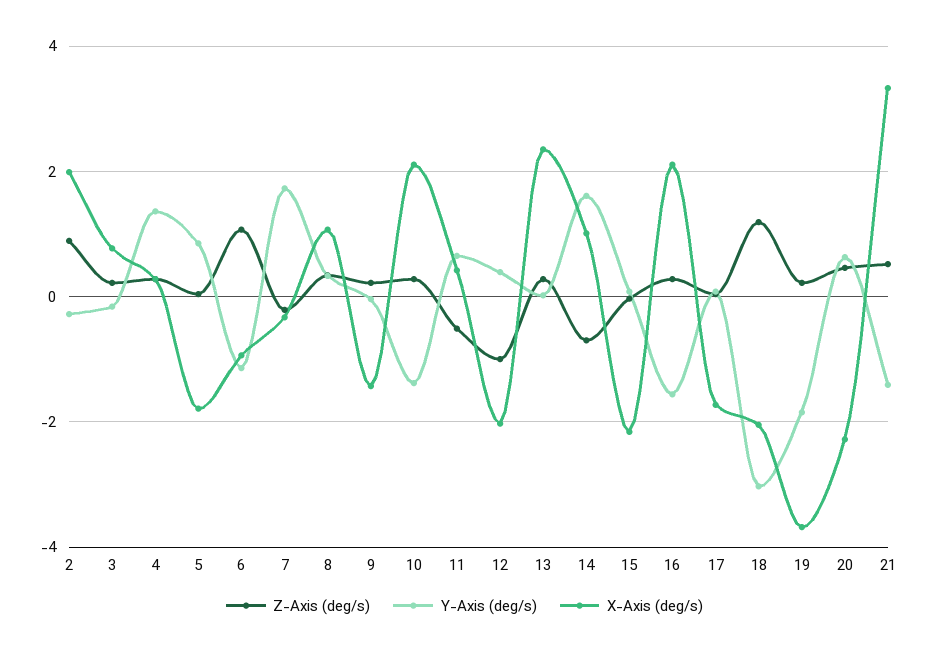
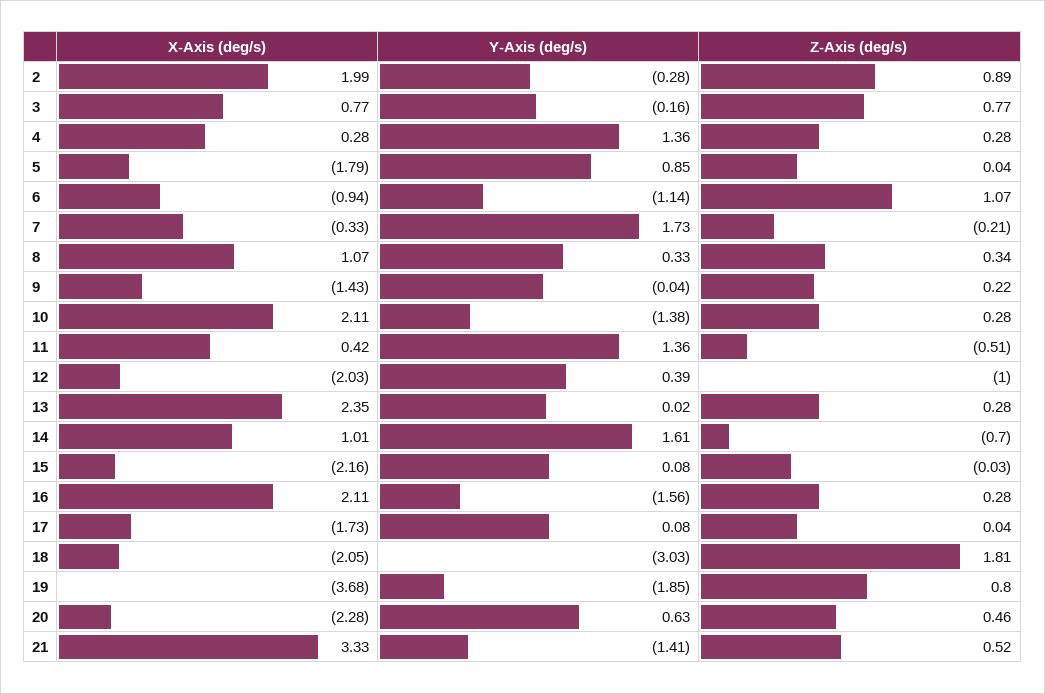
  {
    "Z-Axis (deg/s)": {
      "2": 0.89,
-     "3": 0.2,
+     "3": 0.77,
      "4": 0.28,
      "5": 0.04,
      "6": 1.07,
      "7": -0.21,
      "8": 0.34,
      "9": 0.22,
      "10": 0.28,
      "11": -0.51,
      "12": -1,
      "13": 0.28,
      "14": -0.7,
      "15": -0.03,
      "16": 0.28,
      "17": 0.04,
-     "18": 1.2,
+     "18": 1.81,
-     "19": 0.2,
+     "19": 0.8,
      "20": 0.46,
      "21": 0.52
    },
    "Y-Axis (deg/s)": {
      "2": -0.28,
      "3": -0.16,
      "4": 1.36,
      "5": 0.85,
      "6": -1.14,
      "7": 1.73,
      "8": 0.33,
      "9": -0.04,
      "10": -1.38,
-     "11": 0.6,
+     "11": 1.36,
      "12": 0.39,
      "13": 0.02,
      "14": 1.61,
      "15": 0.08,
      "16": -1.56,
      "17": 0.08,
      "18": -3.03,
      "19": -1.85,
      "20": 0.63,
      "21": -1.41
    },
    "X-Axis (deg/s)": {
      "2": 1.99,
      "3": 0.77,
      "4": 0.28,
      "5": -1.79,
      "6": -0.94,
      "7": -0.33,
      "8": 1.07,
      "9": -1.43,
      "10": 2.11,
      "11": 0.42,
      "12": -2.03,
      "13": 2.35,
      "14": 1.01,
      "15": -2.16,
      "16": 2.11,
      "17": -1.73,
      "18": -2.05,
      "19": -3.68,
      "20": -2.28,
      "21": 3.33
    }
  }

